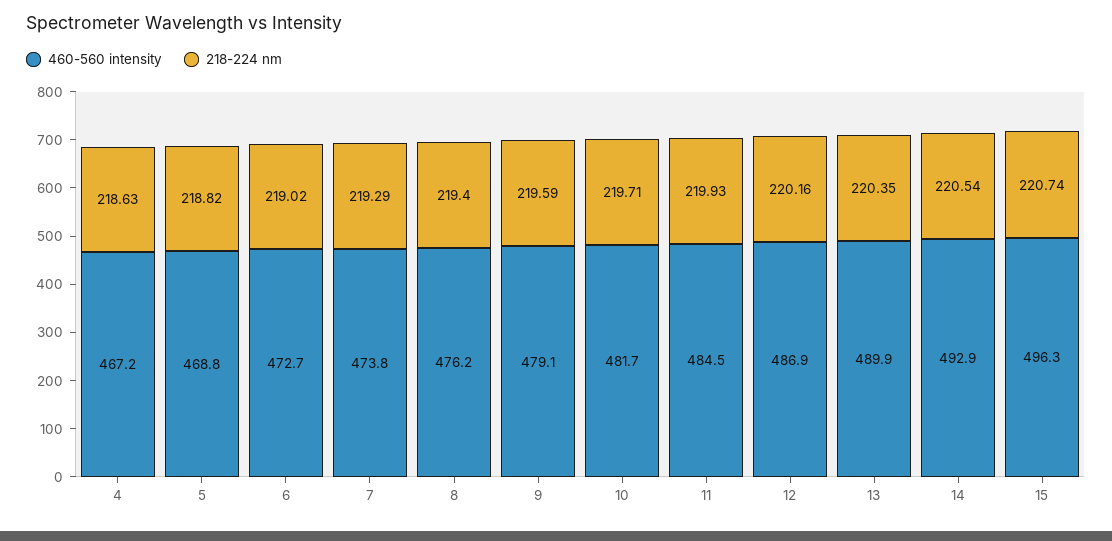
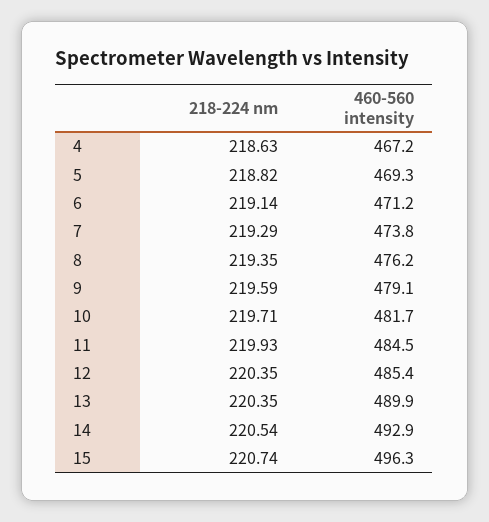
  {
    "460-560 intensity": {
      "4": 467.2,
-     "5": 468.8,
+     "5": 469.3,
-     "6": 472.7,
+     "6": 471.2,
      "7": 473.8,
      "8": 476.2,
      "9": 479.1,
      "10": 481.7,
      "11": 484.5,
-     "12": 486.9,
+     "12": 485.4,
      "13": 489.9,
      "14": 492.9,
      "15": 496.3
    },
    "218-224 nm": {
      "4": 218.63,
      "5": 218.82,
-     "6": 219.02,
+     "6": 219.14,
      "7": 219.29,
-     "8": 219.4,
+     "8": 219.35,
      "9": 219.59,
      "10": 219.71,
      "11": 219.93,
-     "12": 220.16,
+     "12": 220.35,
      "13": 220.35,
      "14": 220.54,
      "15": 220.74
    }
  }

